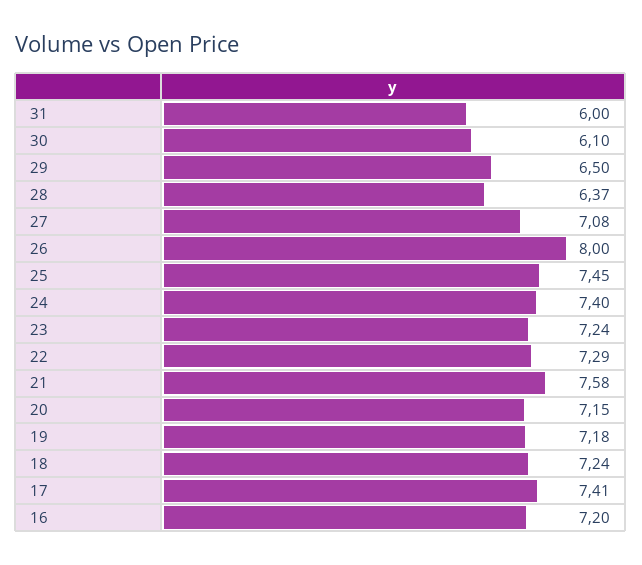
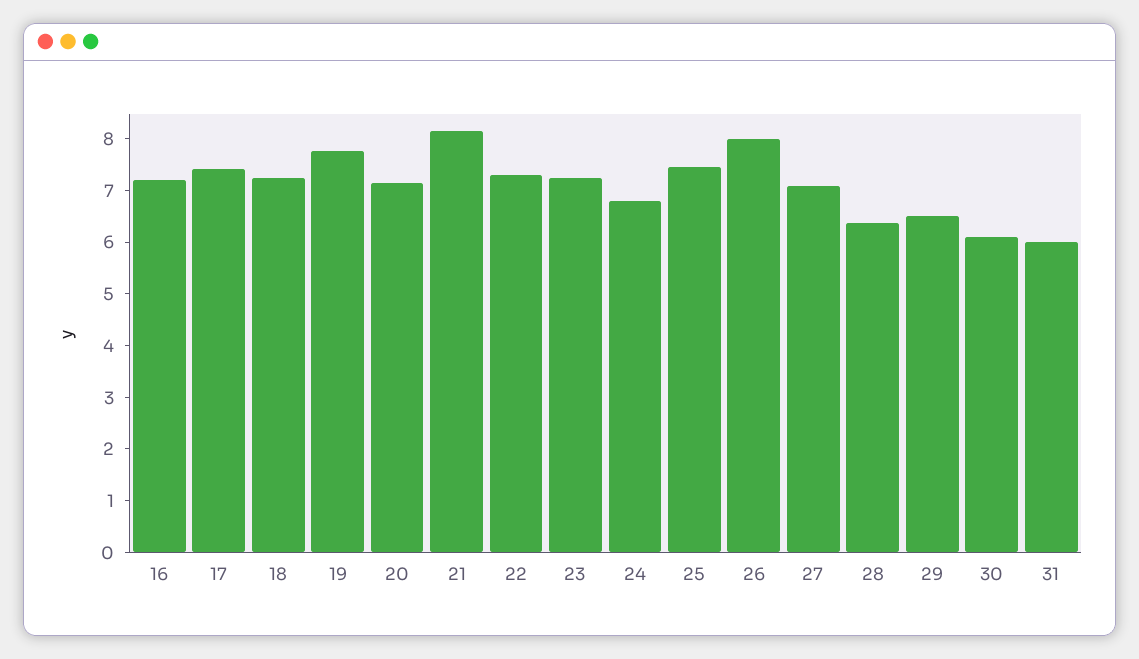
  {
    "31": 6,
    "30": 6.1,
    "29": 6.5,
    "28": 6.37,
    "27": 7.08,
    "26": 8,
    "25": 7.45,
-   "24": 7.4,
+   "24": 6.8,
    "23": 7.24,
    "22": 7.29,
-   "21": 7.58,
+   "21": 8.2,
    "20": 7.15,
-   "19": 7.18,
+   "19": 7.8,
    "18": 7.24,
    "17": 7.41,
    "16": 7.2
  }

